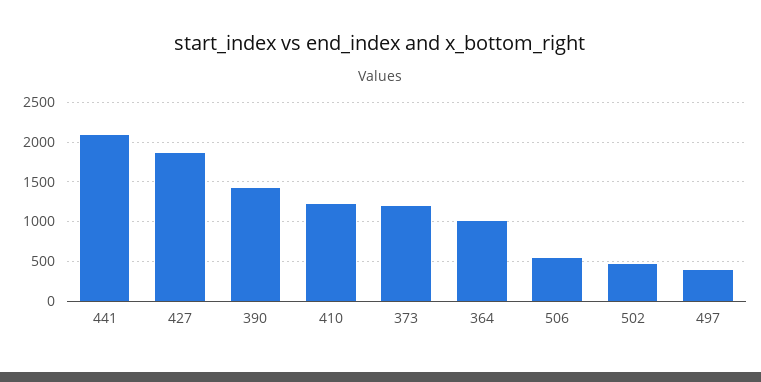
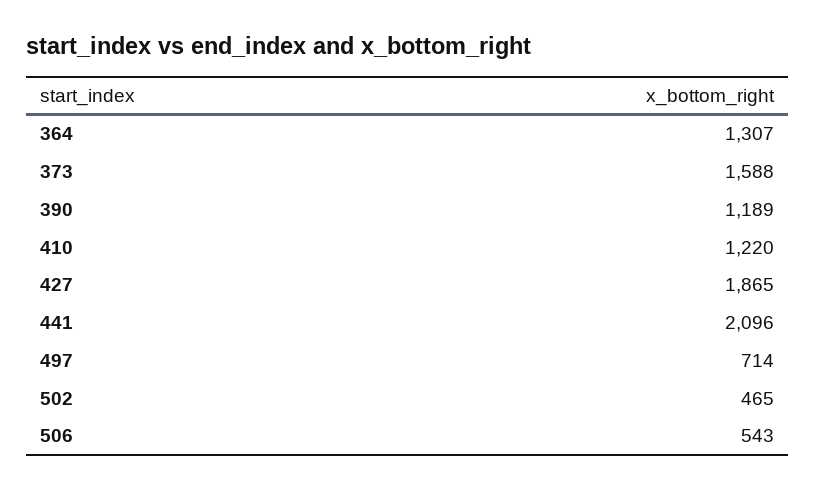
  {
    "441": 2096,
    "427": 1865,
-   "390": 1400,
+   "390": 1189,
    "410": 1220,
-   "373": 1200,
+   "373": 1588,
-   "364": 1000,
+   "364": 1307,
    "506": 543,
    "502": 465,
-   "497": 400
+   "497": 714
  }

